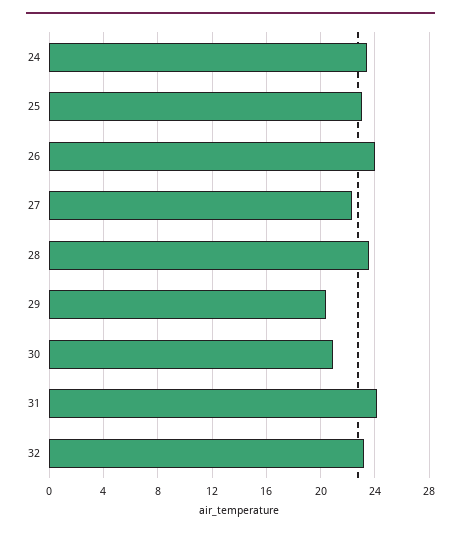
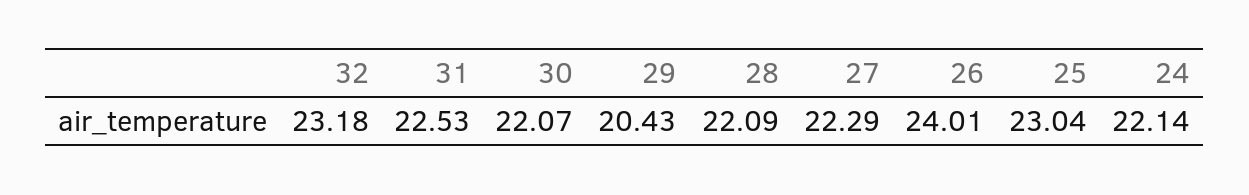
  {
-   "24": 23.5,
+   "24": 22.14,
    "25": 23.04,
    "26": 24.01,
    "27": 22.29,
-   "28": 23.5,
+   "28": 22.09,
    "29": 20.43,
-   "30": 21,
+   "30": 22.07,
-   "31": 24,
+   "31": 22.53,
    "32": 23.18
  }

